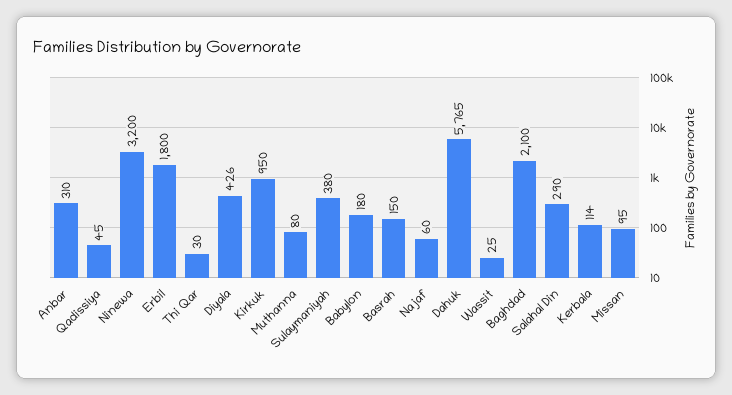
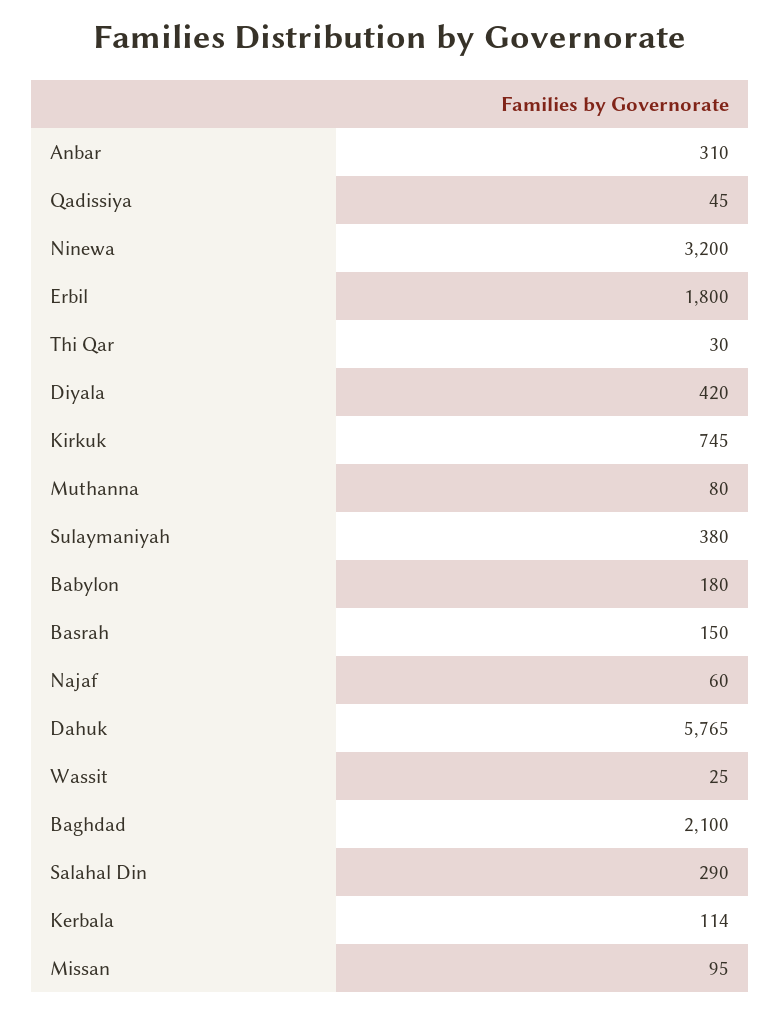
  {
    "Anbar": 310,
    "Qadissiya": 45,
    "Ninewa": 3200,
    "Erbil": 1800,
    "Thi Qar": 30,
-   "Diyala": 426,
+   "Diyala": 420,
-   "Kirkuk": 950,
+   "Kirkuk": 745,
    "Muthanna": 80,
    "Sulaymaniyah": 380,
    "Babylon": 180,
    "Basrah": 150,
    "Najaf": 60,
    "Dahuk": 5765,
    "Wassit": 25,
    "Baghdad": 2100,
    "Salahal Din": 290,
    "Kerbala": 114,
    "Missan": 95
  }

